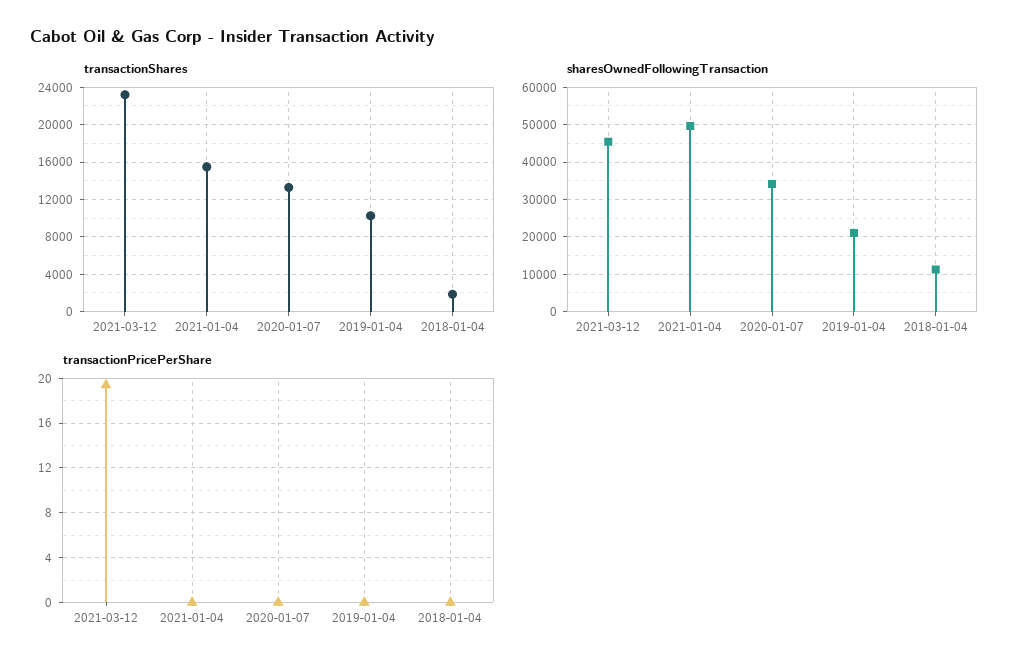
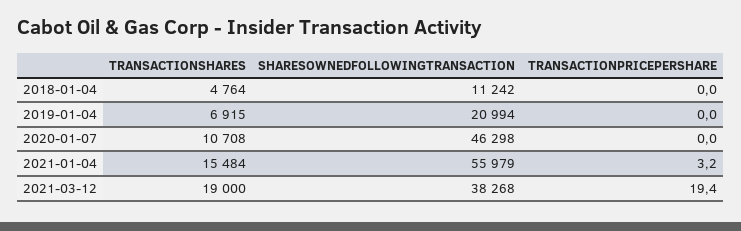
  {
    "transactionShares": {
-     "2021-03-12": 23000,
+     "2021-03-12": 19000,
      "2021-01-04": 15484,
-     "2020-01-07": 13000,
+     "2020-01-07": 10708,
-     "2019-01-04": 10000,
+     "2019-01-04": 6915,
-     "2018-01-04": 2000
+     "2018-01-04": 4764
    },
    "sharesOwnedFollowingTransaction": {
-     "2021-03-12": 46000,
+     "2021-03-12": 38268,
-     "2021-01-04": 50000,
+     "2021-01-04": 55979,
-     "2020-01-07": 34000,
+     "2020-01-07": 46298,
      "2019-01-04": 20994,
      "2018-01-04": 11242
    },
    "transactionPricePerShare": {
      "2021-03-12": 19.4,
-     "2021-01-04": 0,
+     "2021-01-04": 3.2,
      "2020-01-07": 0,
      "2019-01-04": 0,
      "2018-01-04": 0
    }
  }

